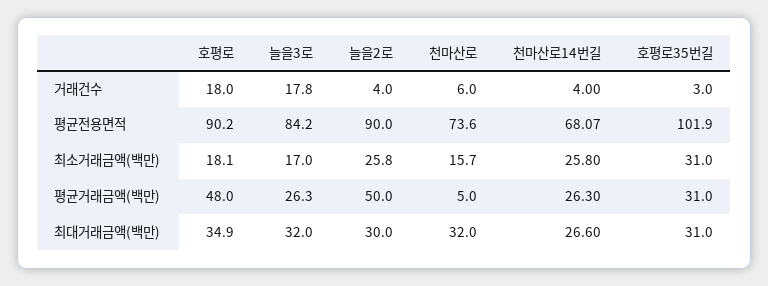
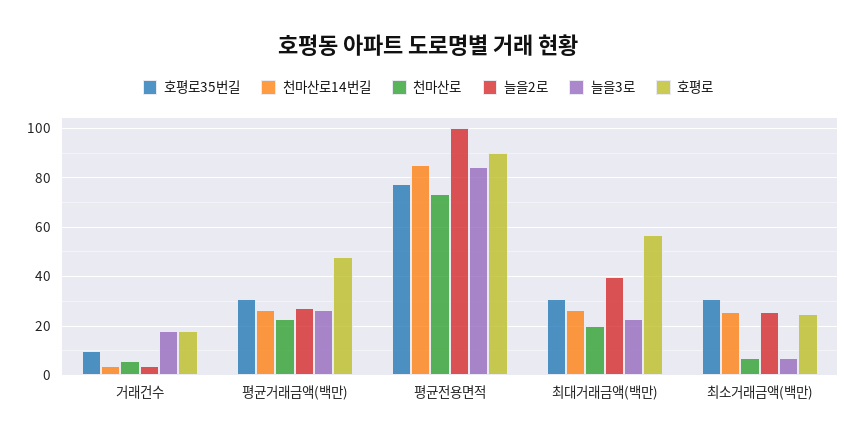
  {
    "호평로": {
      "거래건수": 18,
      "평균전용면적": 90.2,
-     "최소거래금액(백만)": 18.1,
+     "최소거래금액(백만)": 25,
      "평균거래금액(백만)": 48,
-     "최대거래금액(백만)": 34.9
+     "최대거래금액(백만)": 57.5
    },
    "늘을3로": {
      "거래건수": 17.8,
      "평균전용면적": 84.2,
-     "최소거래금액(백만)": 17,
+     "최소거래금액(백만)": 7.5,
      "평균거래금액(백만)": 26.3,
-     "최대거래금액(백만)": 32
+     "최대거래금액(백만)": 22.5
    },
    "늘을2로": {
      "거래건수": 4,
-     "평균전용면적": 90,
+     "평균전용면적": 100,
      "최소거래금액(백만)": 25.8,
-     "평균거래금액(백만)": 50,
+     "평균거래금액(백만)": 27.5,
-     "최대거래금액(백만)": 30
+     "최대거래금액(백만)": 40
    },
    "천마산로": {
      "거래건수": 6,
      "평균전용면적": 73.6,
-     "최소거래금액(백만)": 15.7,
+     "최소거래금액(백만)": 7.5,
-     "평균거래금액(백만)": 5,
+     "평균거래금액(백만)": 22.5,
-     "최대거래금액(백만)": 32
+     "최대거래금액(백만)": 20
    },
    "천마산로14번길": {
      "거래건수": 4,
-     "평균전용면적": 68.07,
+     "평균전용면적": 85,
      "최소거래금액(백만)": 25.8,
      "평균거래금액(백만)": 26.3,
      "최대거래금액(백만)": 26.6
    },
    "호평로35번길": {
-     "거래건수": 3,
+     "거래건수": 10,
-     "평균전용면적": 101.9,
+     "평균전용면적": 77.5,
      "최소거래금액(백만)": 31,
      "평균거래금액(백만)": 31,
      "최대거래금액(백만)": 31
    }
  }

